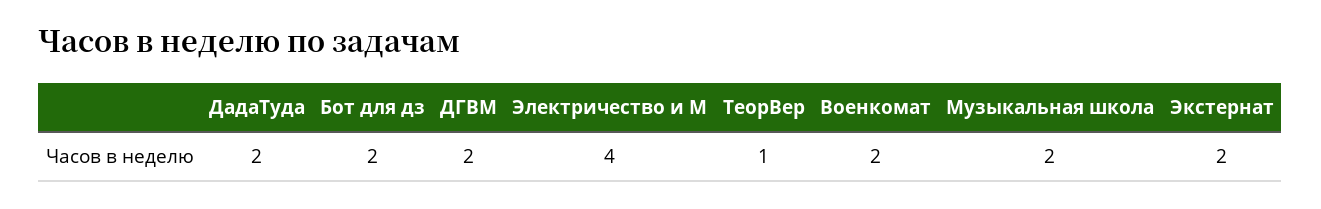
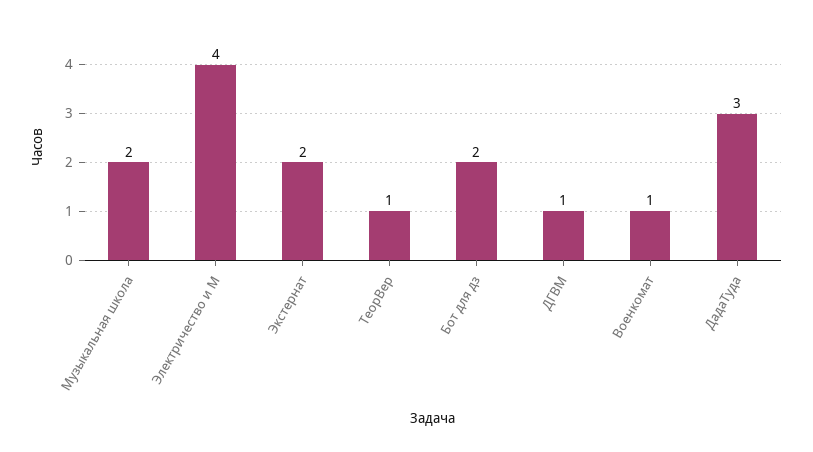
  {
-   "ДадаТуда": 2,
+   "ДадаТуда": 3,
    "Бот для дз": 2,
-   "ДГВМ": 2,
+   "ДГВМ": 1,
    "Электричество и М": 4,
    "ТеорВер": 1,
-   "Военкомат": 2,
+   "Военкомат": 1,
    "Музыкальная школа": 2,
    "Экстернат": 2
  }

